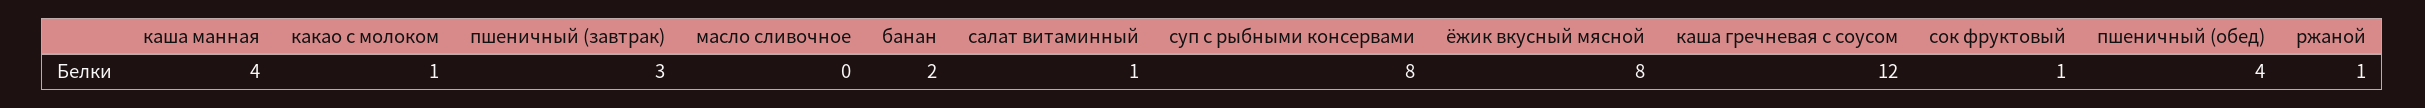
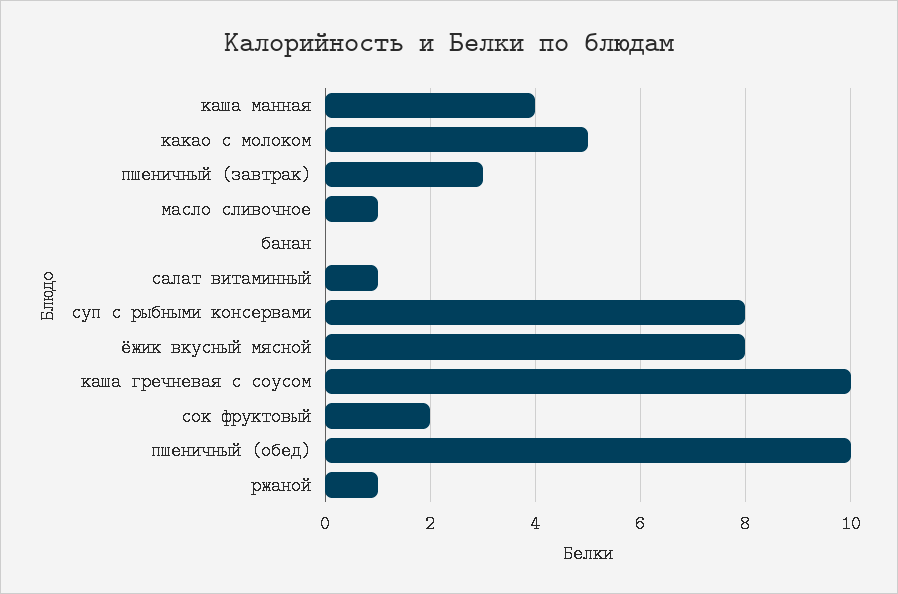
  {
    "каша манная": 4,
-   "какао с молоком": 1,
+   "какао с молоком": 5,
    "пшеничный (завтрак)": 3,
-   "масло сливочное": 0,
+   "масло сливочное": 1,
-   "банан": 2,
+   "банан": 0,
    "салат витаминный": 1,
    "суп с рыбными консервами": 8,
    "ёжик вкусный мясной": 8,
-   "каша гречневая с соусом": 12,
+   "каша гречневая с соусом": 10,
-   "сок фруктовый": 1,
+   "сок фруктовый": 2,
-   "пшеничный (обед)": 4,
+   "пшеничный (обед)": 10,
    "ржаной": 1
  }

